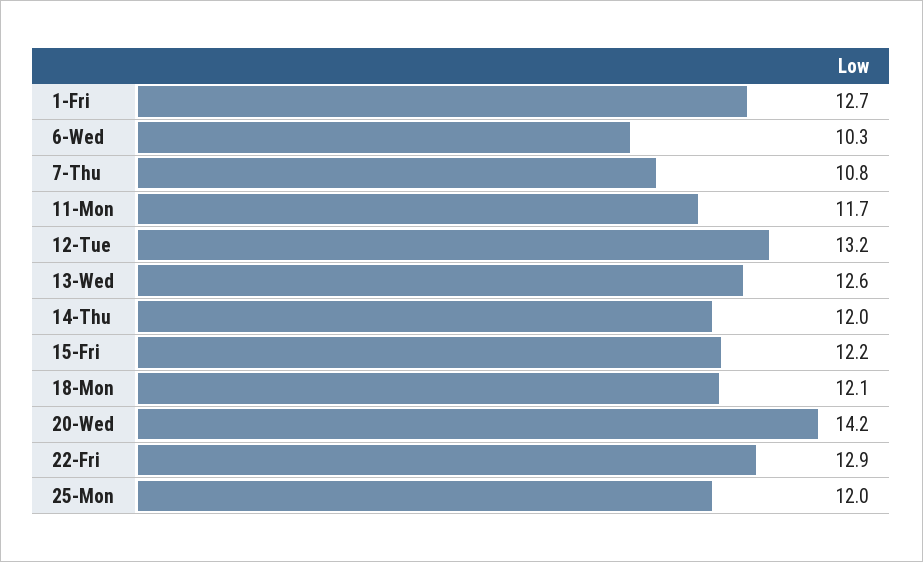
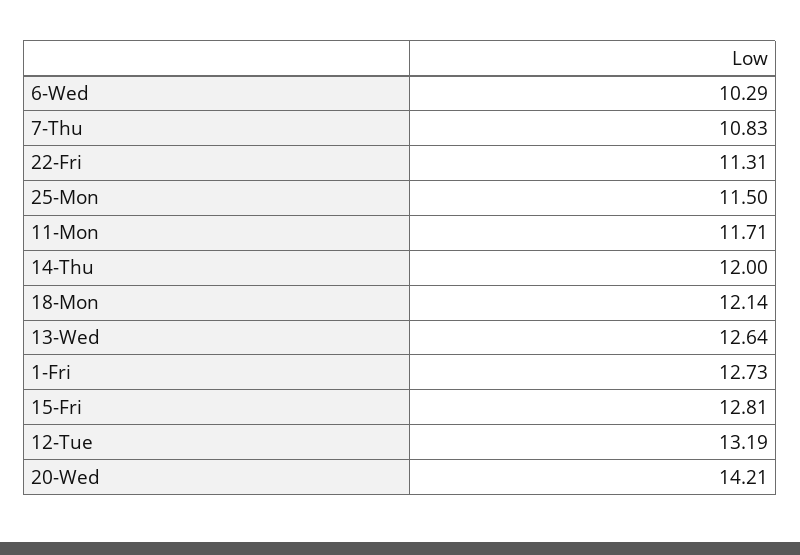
  {
    "1-Fri": 12.73,
    "6-Wed": 10.29,
    "7-Thu": 10.83,
    "11-Mon": 11.71,
    "12-Tue": 13.19,
    "13-Wed": 12.64,
    "14-Thu": 12,
-   "15-Fri": 12.2,
+   "15-Fri": 12.81,
    "18-Mon": 12.14,
    "20-Wed": 14.21,
-   "22-Fri": 12.9,
+   "22-Fri": 11.31,
-   "25-Mon": 12
+   "25-Mon": 11.5
  }

